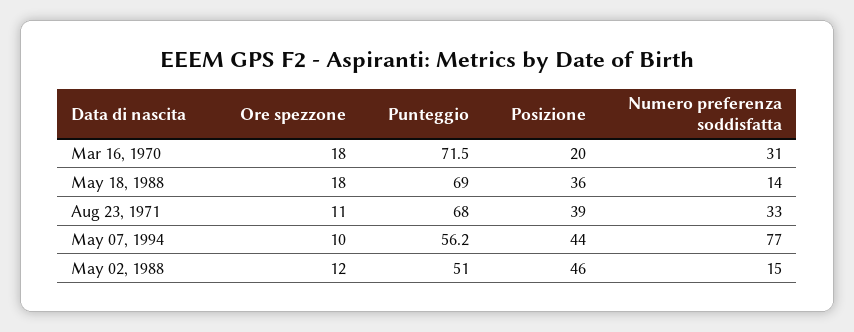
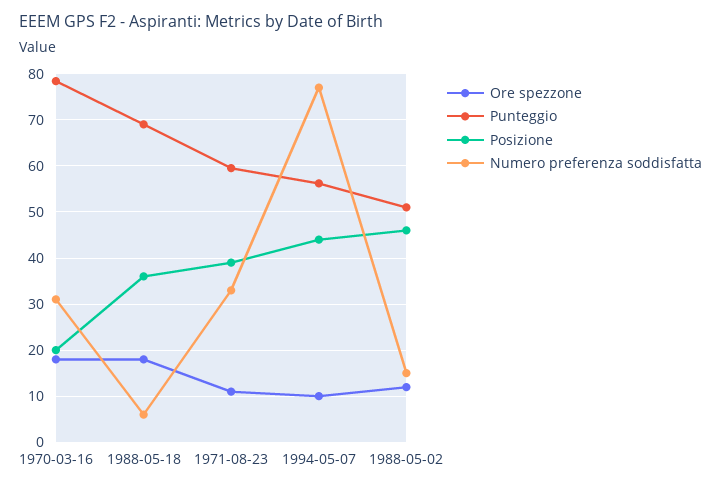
  {
    "Ore spezzone": {
      "Mar 16, 1970": 18,
      "May 18, 1988": 18,
      "Aug 23, 1971": 11,
      "May 07, 1994": 10,
      "May 02, 1988": 12
    },
    "Punteggio": {
-     "Mar 16, 1970": 71.5,
+     "Mar 16, 1970": 78,
      "May 18, 1988": 69,
-     "Aug 23, 1971": 68,
+     "Aug 23, 1971": 60,
      "May 07, 1994": 56.2,
      "May 02, 1988": 51
    },
    "Posizione": {
      "Mar 16, 1970": 20,
      "May 18, 1988": 36,
      "Aug 23, 1971": 39,
      "May 07, 1994": 44,
      "May 02, 1988": 46
    },
    "Numero preferenza soddisfatta": {
      "Mar 16, 1970": 31,
-     "May 18, 1988": 14,
+     "May 18, 1988": 6,
      "Aug 23, 1971": 33,
      "May 07, 1994": 77,
      "May 02, 1988": 15
    }
  }

